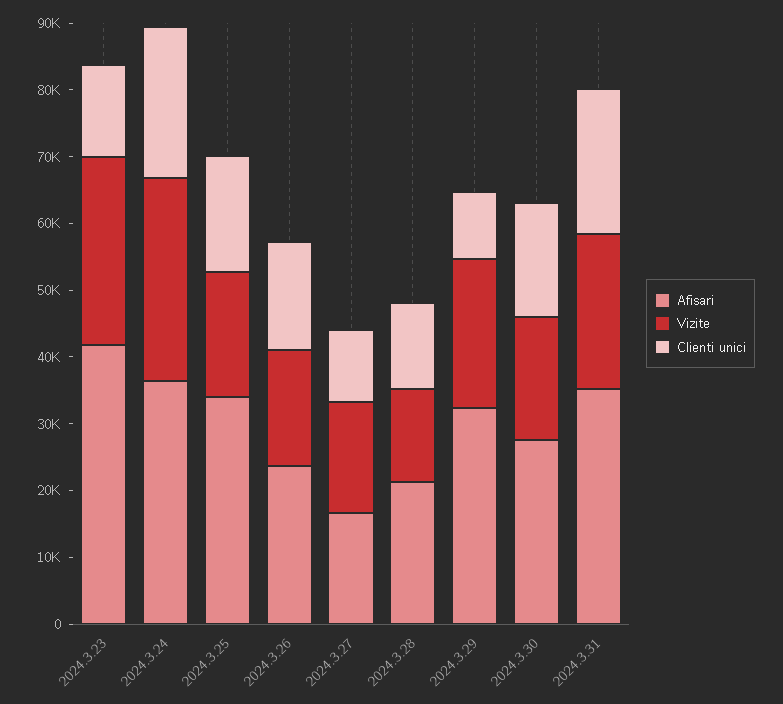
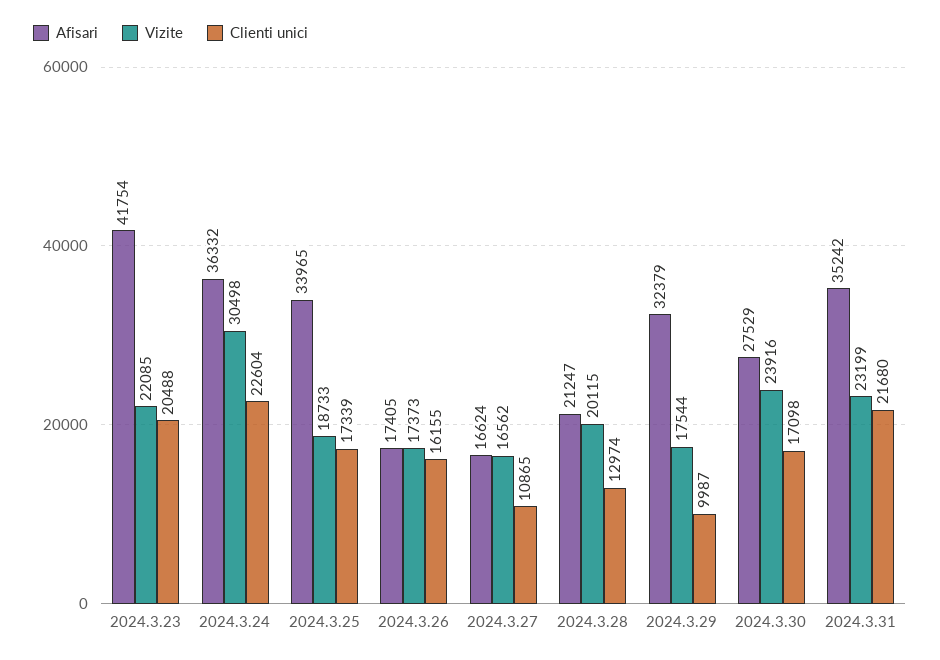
  {
    "Afisari": {
      "2024.3.23": 41754,
      "2024.3.24": 36332,
      "2024.3.25": 33965,
-     "2024.3.26": 24000,
+     "2024.3.26": 17405,
      "2024.3.27": 16624,
      "2024.3.28": 21247,
      "2024.3.29": 32379,
      "2024.3.30": 27529,
      "2024.3.31": 35242
    },
    "Vizite": {
-     "2024.3.23": 28000,
+     "2024.3.23": 22085,
      "2024.3.24": 30498,
      "2024.3.25": 18733,
      "2024.3.26": 17373,
      "2024.3.27": 16562,
-     "2024.3.28": 14000,
+     "2024.3.28": 20115,
-     "2024.3.29": 22000,
+     "2024.3.29": 17544,
-     "2024.3.30": 18000,
+     "2024.3.30": 23916,
      "2024.3.31": 23199
    },
    "Clienti unici": {
-     "2024.3.23": 14000,
+     "2024.3.23": 20488,
      "2024.3.24": 22604,
      "2024.3.25": 17339,
      "2024.3.26": 16155,
      "2024.3.27": 10865,
      "2024.3.28": 12974,
      "2024.3.29": 9987,
      "2024.3.30": 17098,
      "2024.3.31": 21680
    }
  }

